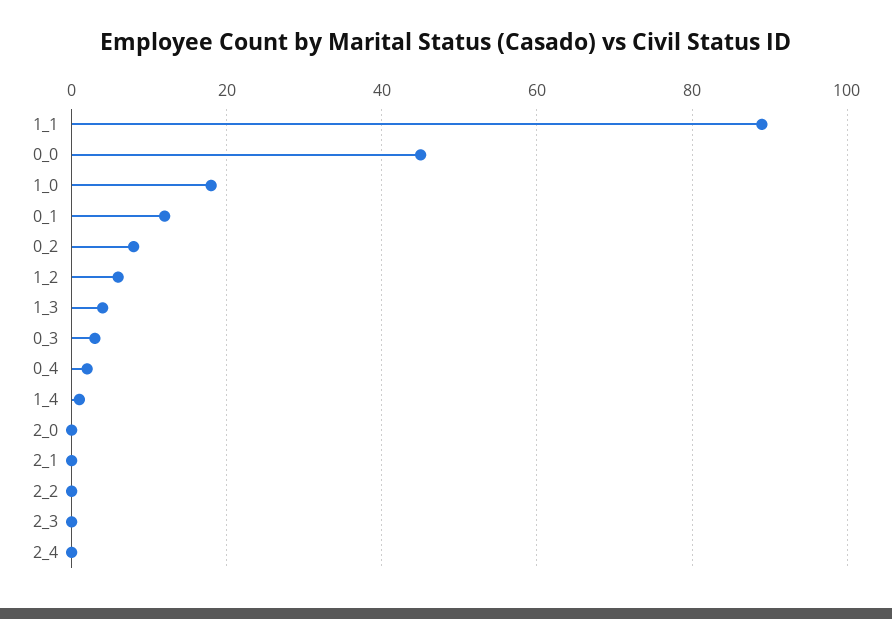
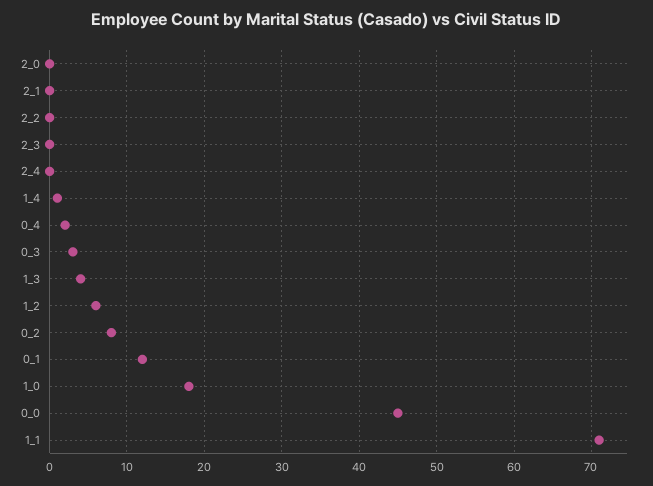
  {
-   "1_1": 90,
+   "1_1": 71,
    "0_0": 45,
    "1_0": 18,
    "0_1": 12,
    "0_2": 8,
    "1_2": 6,
    "1_3": 4,
    "0_3": 3,
    "0_4": 2,
    "1_4": 1,
    "2_0": 0,
    "2_1": 0,
    "2_2": 0,
    "2_3": 0,
    "2_4": 0
  }

